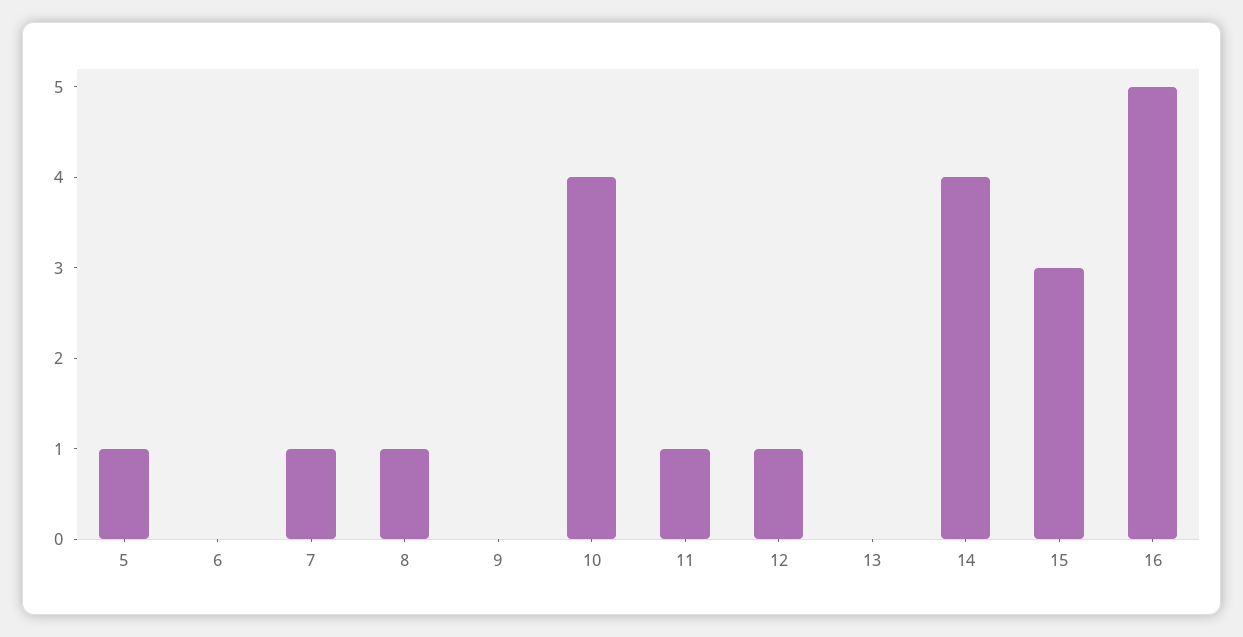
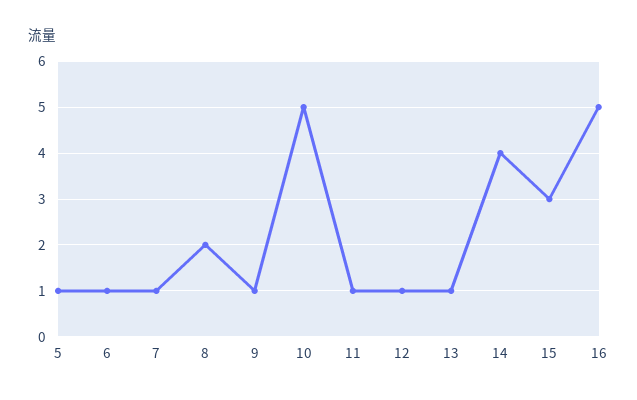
  {
    "5": 1,
-   "6": 0,
+   "6": 1,
    "7": 1,
-   "8": 1,
+   "8": 2,
-   "9": 0,
+   "9": 1,
-   "10": 4,
+   "10": 5,
    "11": 1,
    "12": 1,
-   "13": 0,
+   "13": 1,
    "14": 4,
    "15": 3,
    "16": 5
  }

